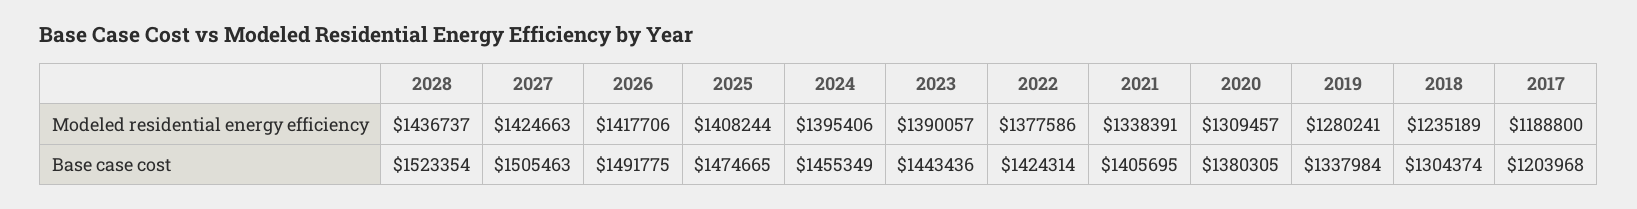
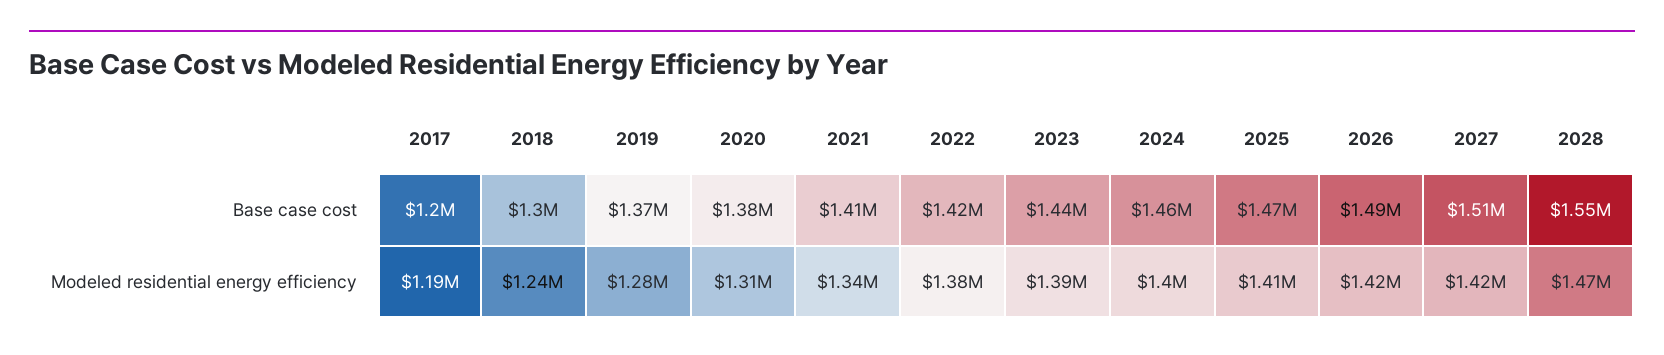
  {
    "2028": {
-     "Modeled residential energy efficiency": 1436737,
+     "Modeled residential energy efficiency": 1470000,
-     "Base case cost": 1523354
+     "Base case cost": 1550000
    },
    "2027": {
      "Modeled residential energy efficiency": 1424663,
      "Base case cost": 1505463
    },
    "2026": {
      "Modeled residential energy efficiency": 1417706,
      "Base case cost": 1491775
    },
    "2025": {
      "Modeled residential energy efficiency": 1408244,
      "Base case cost": 1474665
    },
    "2024": {
      "Modeled residential energy efficiency": 1395406,
      "Base case cost": 1455349
    },
    "2023": {
      "Modeled residential energy efficiency": 1390057,
      "Base case cost": 1443436
    },
    "2022": {
      "Modeled residential energy efficiency": 1377586,
      "Base case cost": 1424314
    },
    "2021": {
      "Modeled residential energy efficiency": 1338391,
      "Base case cost": 1405695
    },
    "2020": {
      "Modeled residential energy efficiency": 1309457,
      "Base case cost": 1380305
    },
    "2019": {
      "Modeled residential energy efficiency": 1280241,
-     "Base case cost": 1337984
+     "Base case cost": 1370000
    },
    "2018": {
      "Modeled residential energy efficiency": 1235189,
      "Base case cost": 1304374
    },
    "2017": {
      "Modeled residential energy efficiency": 1188800,
      "Base case cost": 1203968
    }
  }

